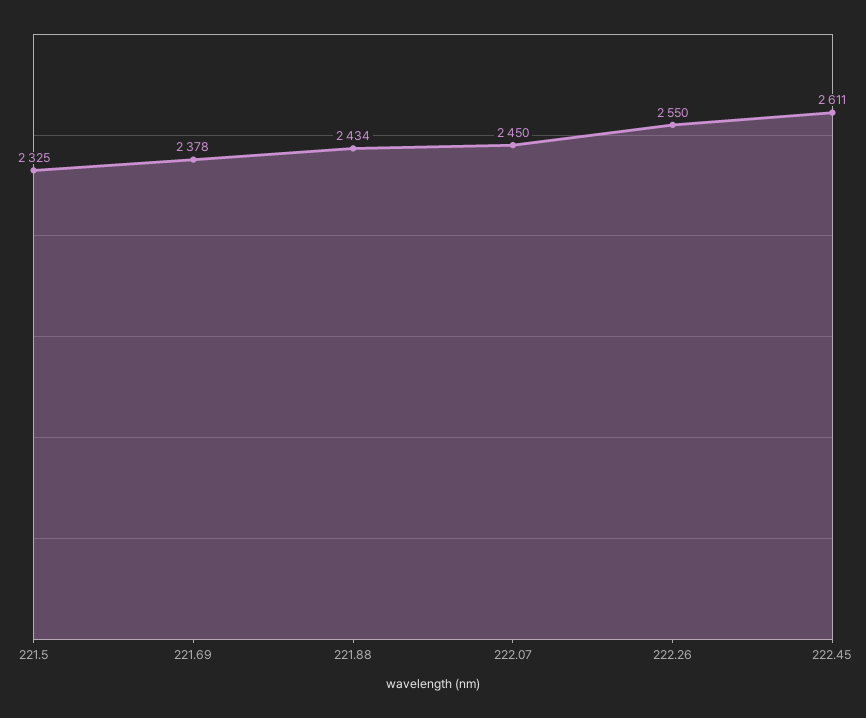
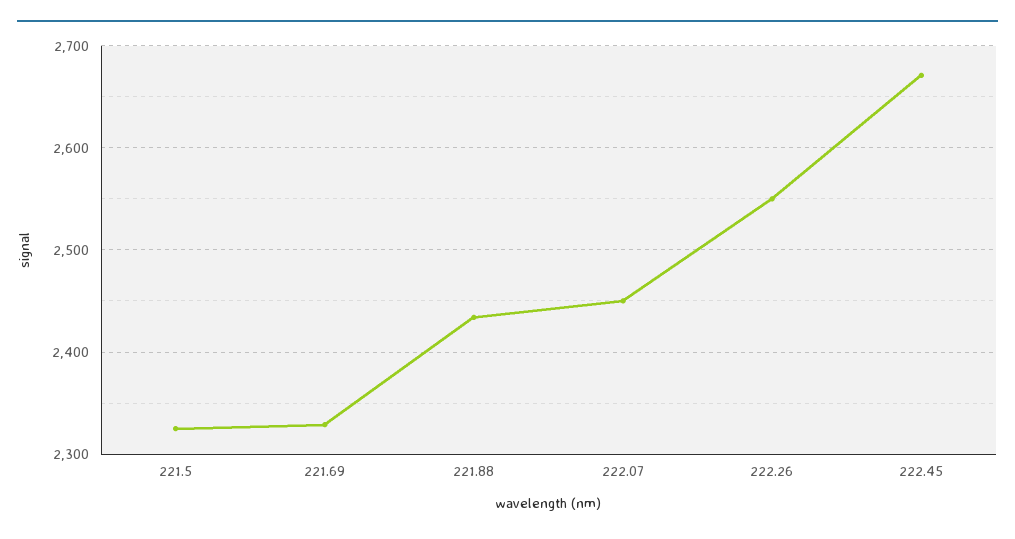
  {
    "221.5": 2325,
-   "221.69": 2378,
+   "221.69": 2330,
    "221.88": 2434,
    "222.07": 2450,
    "222.26": 2550,
-   "222.45": 2611
+   "222.45": 2670
  }

